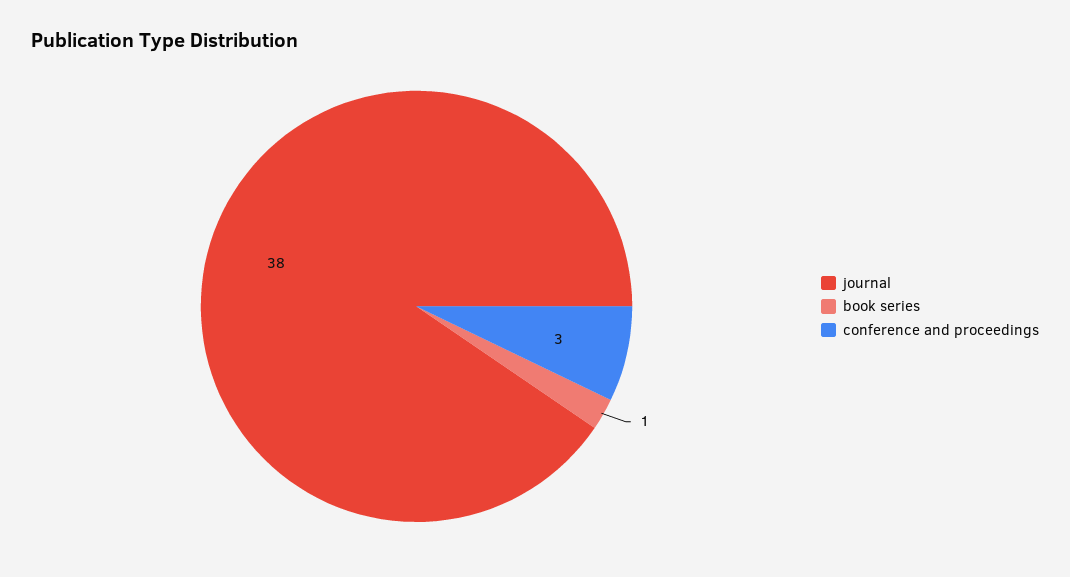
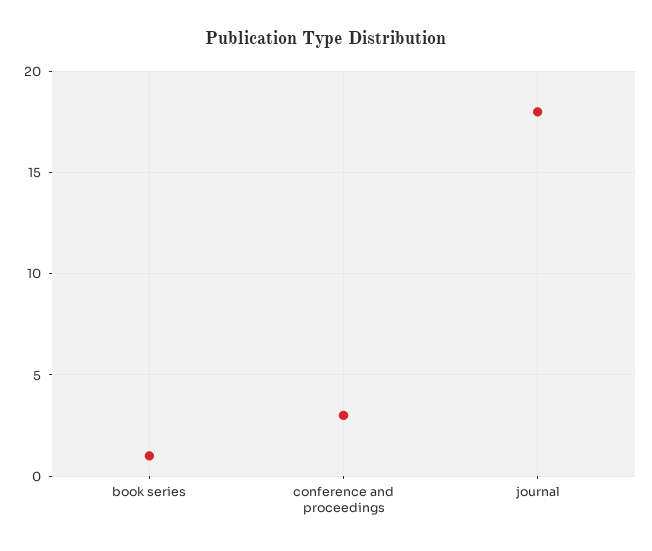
  {
-   "journal": 38,
+   "journal": 18,
    "book series": 1,
    "conference and proceedings": 3
  }

